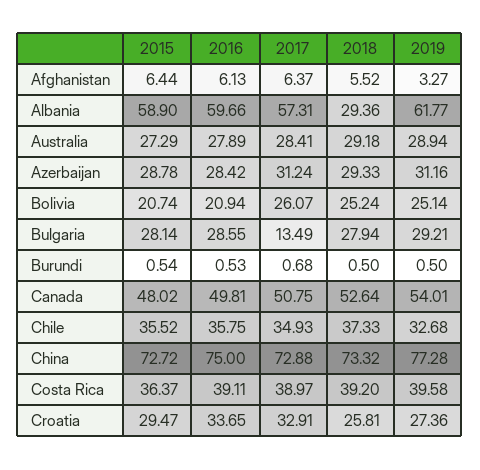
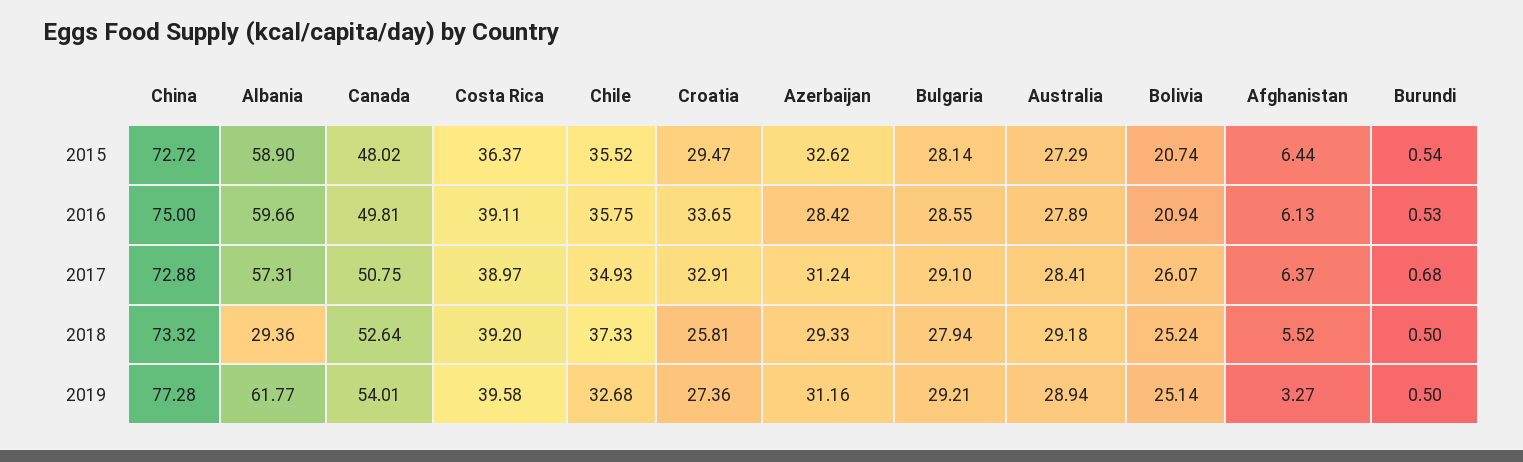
  {
    "2015": {
      "Afghanistan": 6.44,
      "Albania": 58.9,
      "Australia": 27.29,
-     "Azerbaijan": 28.78,
+     "Azerbaijan": 32.62,
      "Bolivia": 20.74,
      "Bulgaria": 28.14,
      "Burundi": 0.54,
      "Canada": 48.02,
      "Chile": 35.52,
      "China": 72.72,
      "Costa Rica": 36.37,
      "Croatia": 29.47
    },
    "2016": {
      "Afghanistan": 6.13,
      "Albania": 59.66,
      "Australia": 27.89,
      "Azerbaijan": 28.42,
      "Bolivia": 20.94,
      "Bulgaria": 28.55,
      "Burundi": 0.53,
      "Canada": 49.81,
      "Chile": 35.75,
      "China": 75,
      "Costa Rica": 39.11,
      "Croatia": 33.65
    },
    "2017": {
      "Afghanistan": 6.37,
      "Albania": 57.31,
      "Australia": 28.41,
      "Azerbaijan": 31.24,
      "Bolivia": 26.07,
-     "Bulgaria": 13.49,
+     "Bulgaria": 29.1,
      "Burundi": 0.68,
      "Canada": 50.75,
      "Chile": 34.93,
      "China": 72.88,
      "Costa Rica": 38.97,
      "Croatia": 32.91
    },
    "2018": {
      "Afghanistan": 5.52,
      "Albania": 29.36,
      "Australia": 29.18,
      "Azerbaijan": 29.33,
      "Bolivia": 25.24,
      "Bulgaria": 27.94,
      "Burundi": 0.5,
      "Canada": 52.64,
      "Chile": 37.33,
      "China": 73.32,
      "Costa Rica": 39.2,
      "Croatia": 25.81
    },
    "2019": {
      "Afghanistan": 3.27,
      "Albania": 61.77,
      "Australia": 28.94,
      "Azerbaijan": 31.16,
      "Bolivia": 25.14,
      "Bulgaria": 29.21,
      "Burundi": 0.5,
      "Canada": 54.01,
      "Chile": 32.68,
      "China": 77.28,
      "Costa Rica": 39.58,
      "Croatia": 27.36
    }
  }

